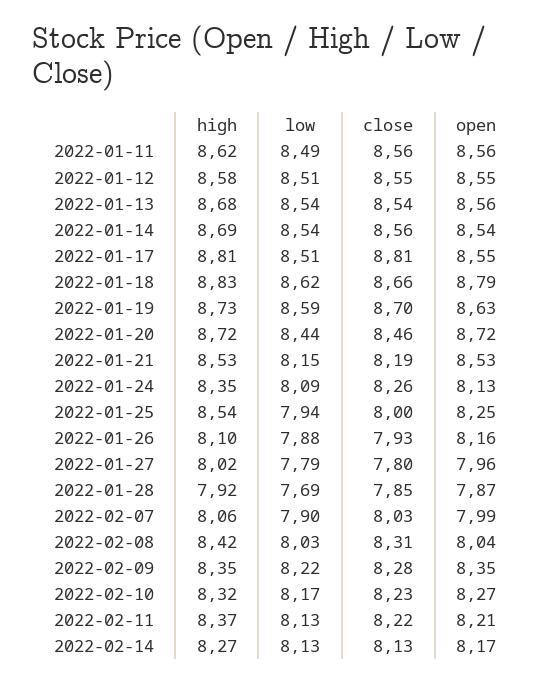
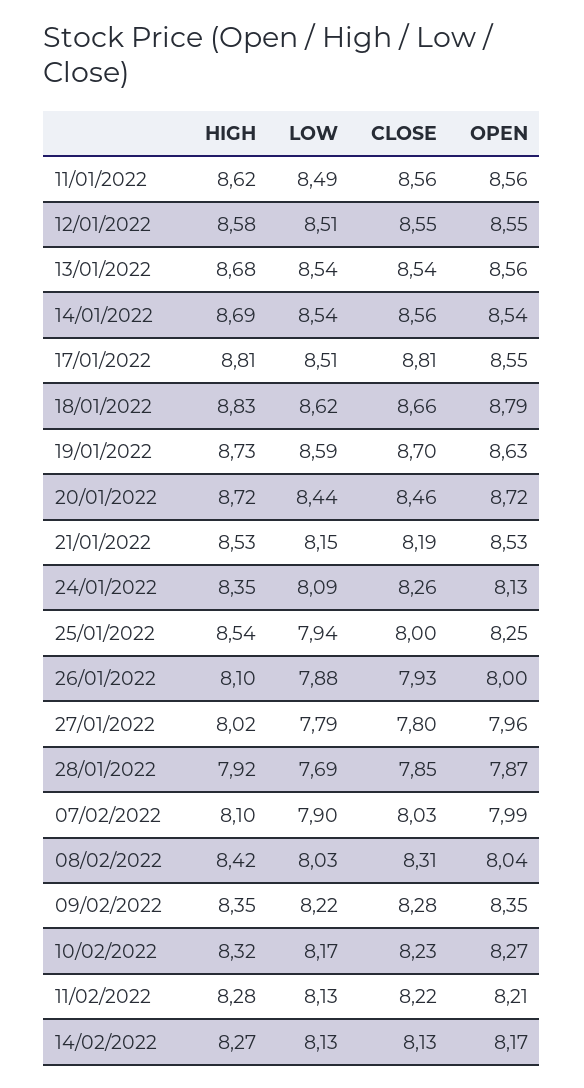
  {
    "high": {
      "2022-01-11": 8.62,
      "2022-01-12": 8.58,
      "2022-01-13": 8.68,
      "2022-01-14": 8.69,
      "2022-01-17": 8.81,
      "2022-01-18": 8.83,
      "2022-01-19": 8.73,
      "2022-01-20": 8.72,
      "2022-01-21": 8.53,
      "2022-01-24": 8.35,
      "2022-01-25": 8.54,
      "2022-01-26": 8.1,
      "2022-01-27": 8.02,
      "2022-01-28": 7.92,
-     "2022-02-07": 8.06,
+     "2022-02-07": 8.1,
      "2022-02-08": 8.42,
      "2022-02-09": 8.35,
      "2022-02-10": 8.32,
-     "2022-02-11": 8.37,
+     "2022-02-11": 8.28,
      "2022-02-14": 8.27
    },
    "low": {
      "2022-01-11": 8.49,
      "2022-01-12": 8.51,
      "2022-01-13": 8.54,
      "2022-01-14": 8.54,
      "2022-01-17": 8.51,
      "2022-01-18": 8.62,
      "2022-01-19": 8.59,
      "2022-01-20": 8.44,
      "2022-01-21": 8.15,
      "2022-01-24": 8.09,
      "2022-01-25": 7.94,
      "2022-01-26": 7.88,
      "2022-01-27": 7.79,
      "2022-01-28": 7.69,
      "2022-02-07": 7.9,
      "2022-02-08": 8.03,
      "2022-02-09": 8.22,
      "2022-02-10": 8.17,
      "2022-02-11": 8.13,
      "2022-02-14": 8.13
    },
    "close": {
      "2022-01-11": 8.56,
      "2022-01-12": 8.55,
      "2022-01-13": 8.54,
      "2022-01-14": 8.56,
      "2022-01-17": 8.81,
      "2022-01-18": 8.66,
      "2022-01-19": 8.7,
      "2022-01-20": 8.46,
      "2022-01-21": 8.19,
      "2022-01-24": 8.26,
      "2022-01-25": 8,
      "2022-01-26": 7.93,
      "2022-01-27": 7.8,
      "2022-01-28": 7.85,
      "2022-02-07": 8.03,
      "2022-02-08": 8.31,
      "2022-02-09": 8.28,
      "2022-02-10": 8.23,
      "2022-02-11": 8.22,
      "2022-02-14": 8.13
    },
    "open": {
      "2022-01-11": 8.56,
      "2022-01-12": 8.55,
      "2022-01-13": 8.56,
      "2022-01-14": 8.54,
      "2022-01-17": 8.55,
      "2022-01-18": 8.79,
      "2022-01-19": 8.63,
      "2022-01-20": 8.72,
      "2022-01-21": 8.53,
      "2022-01-24": 8.13,
      "2022-01-25": 8.25,
-     "2022-01-26": 8.16,
+     "2022-01-26": 8,
      "2022-01-27": 7.96,
      "2022-01-28": 7.87,
      "2022-02-07": 7.99,
      "2022-02-08": 8.04,
      "2022-02-09": 8.35,
      "2022-02-10": 8.27,
      "2022-02-11": 8.21,
      "2022-02-14": 8.17
    }
  }

